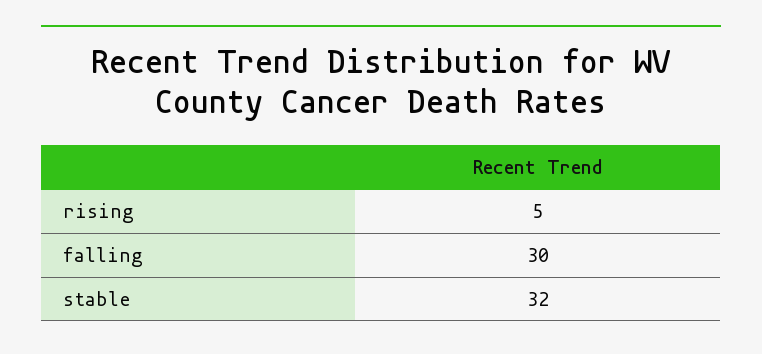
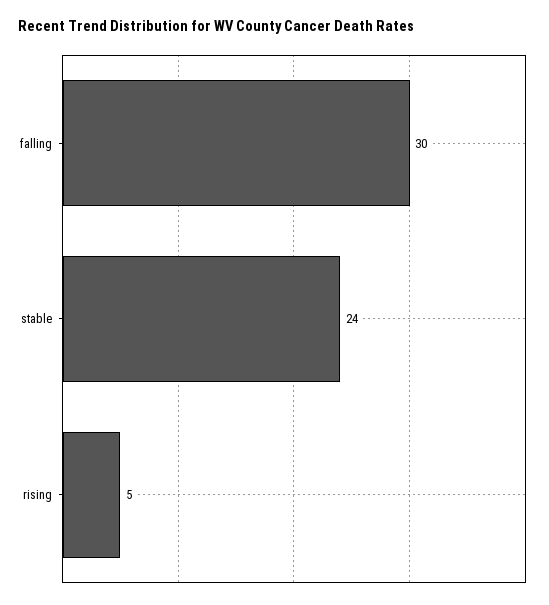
  {
    "rising": 5,
    "falling": 30,
-   "stable": 32
+   "stable": 24
  }

